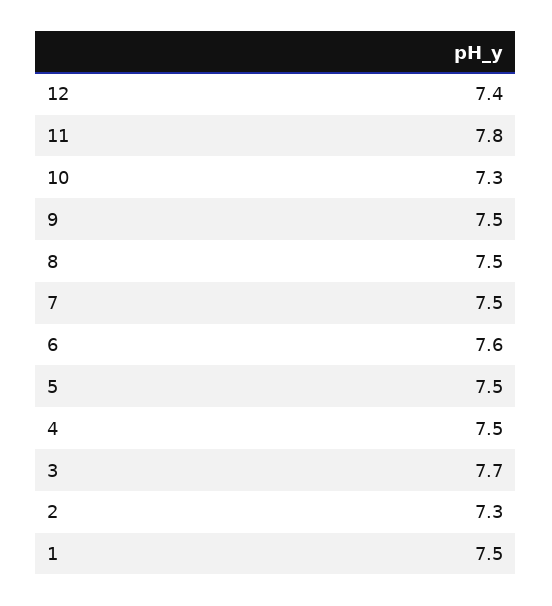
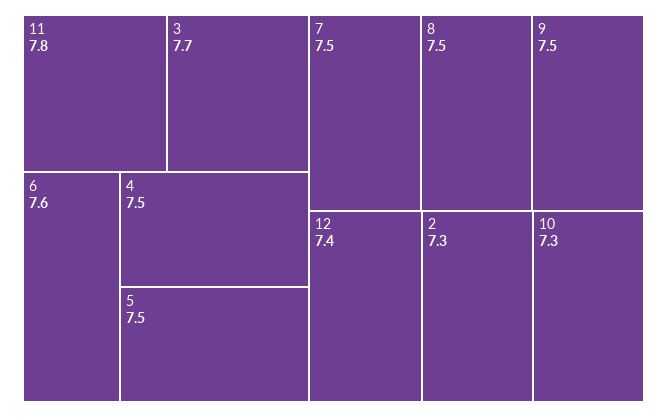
  {
    "12": 7.4,
    "11": 7.8,
    "10": 7.3,
    "9": 7.5,
    "8": 7.5,
    "7": 7.5,
    "6": 7.6,
    "5": 7.5,
    "4": 7.5,
    "3": 7.7,
-   "2": 7.3,
+   "2": 7.3
-   "1": 7.5
  }

